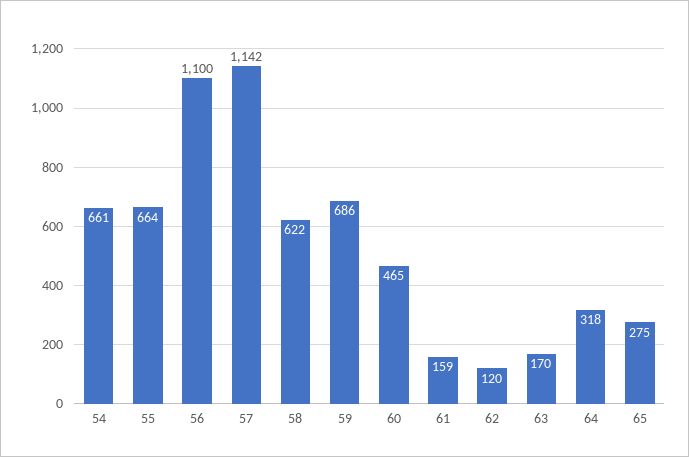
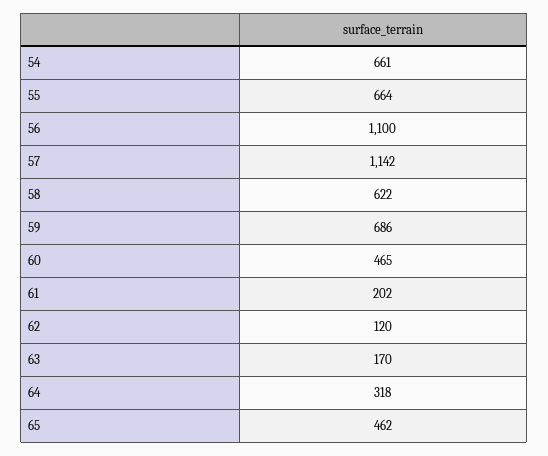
  {
    "54": 661,
    "55": 664,
    "56": 1100,
    "57": 1142,
    "58": 622,
    "59": 686,
    "60": 465,
-   "61": 159,
+   "61": 202,
    "62": 120,
    "63": 170,
    "64": 318,
-   "65": 275
+   "65": 462
  }

